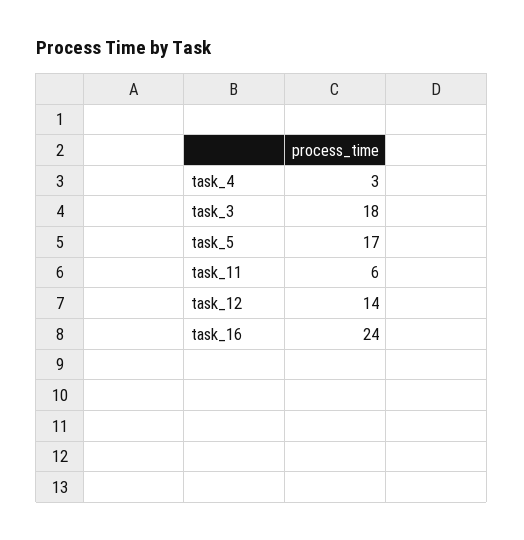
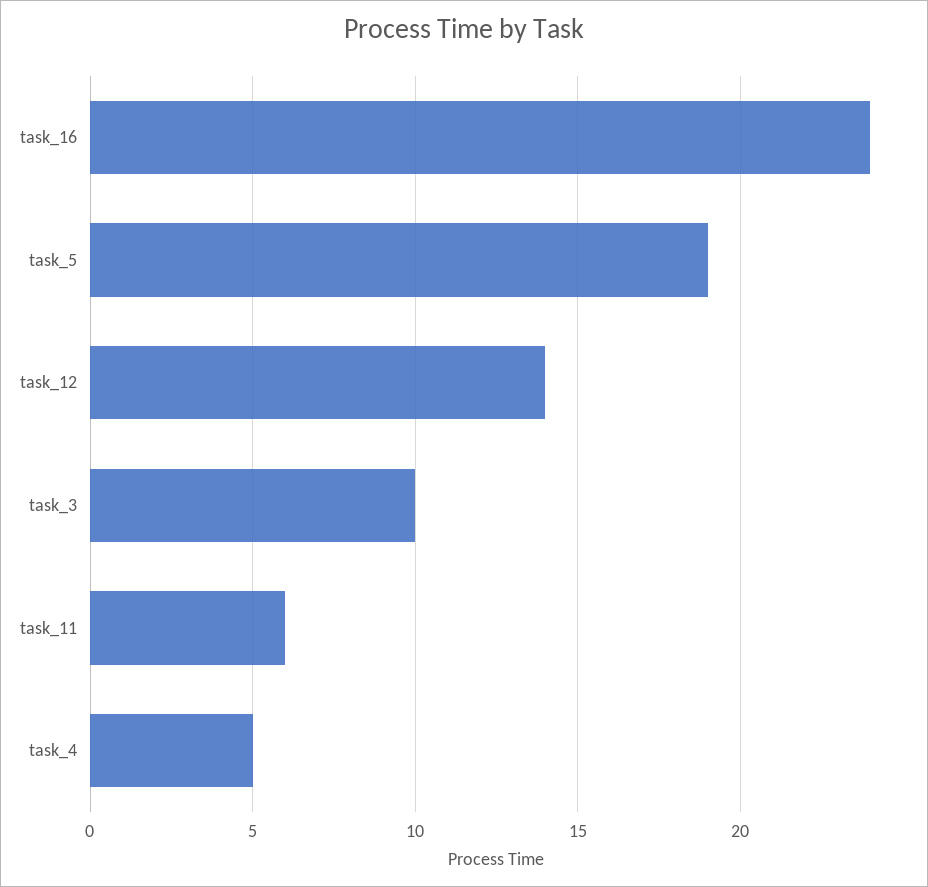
  {
-   "task_4": 3,
+   "task_4": 5,
-   "task_3": 18,
+   "task_3": 10,
-   "task_5": 17,
+   "task_5": 19,
    "task_11": 6,
    "task_12": 14,
    "task_16": 24
  }

